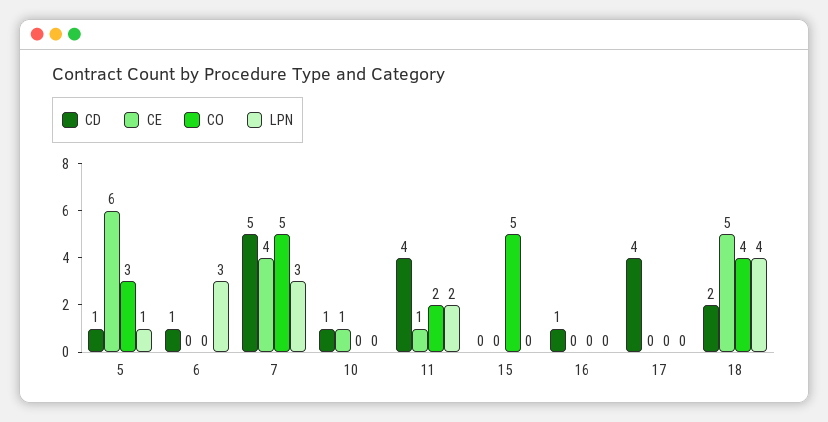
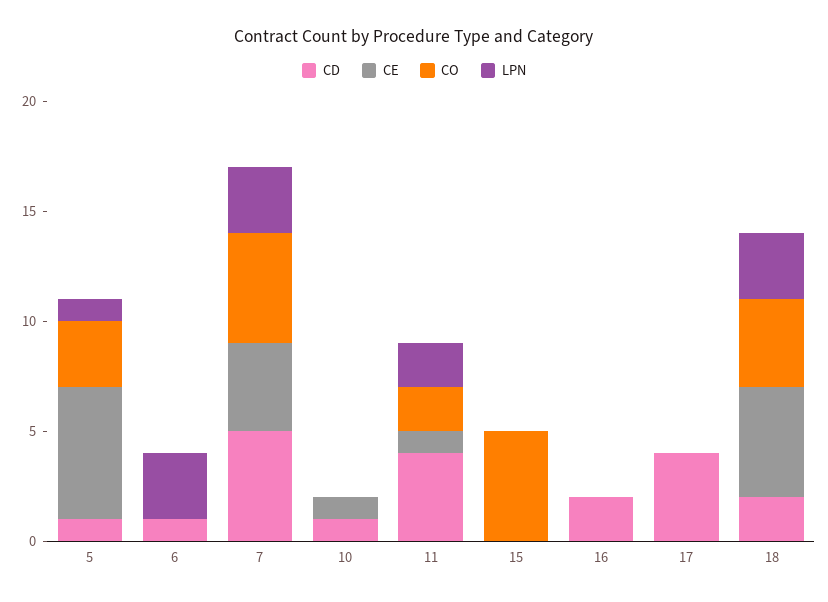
  {
    "CD": {
      "5": 1,
      "6": 1,
      "7": 5,
      "10": 1,
      "11": 4,
      "15": 0,
-     "16": 1,
+     "16": 2,
      "17": 4,
      "18": 2
    },
    "CE": {
      "5": 6,
      "6": 0,
      "7": 4,
      "10": 1,
      "11": 1,
      "15": 0,
      "16": 0,
      "17": 0,
      "18": 5
    },
    "CO": {
      "5": 3,
      "6": 0,
      "7": 5,
      "10": 0,
      "11": 2,
      "15": 5,
      "16": 0,
      "17": 0,
      "18": 4
    },
    "LPN": {
      "5": 1,
      "6": 3,
      "7": 3,
      "10": 0,
      "11": 2,
      "15": 0,
      "16": 0,
      "17": 0,
-     "18": 4
+     "18": 3
    }
  }

